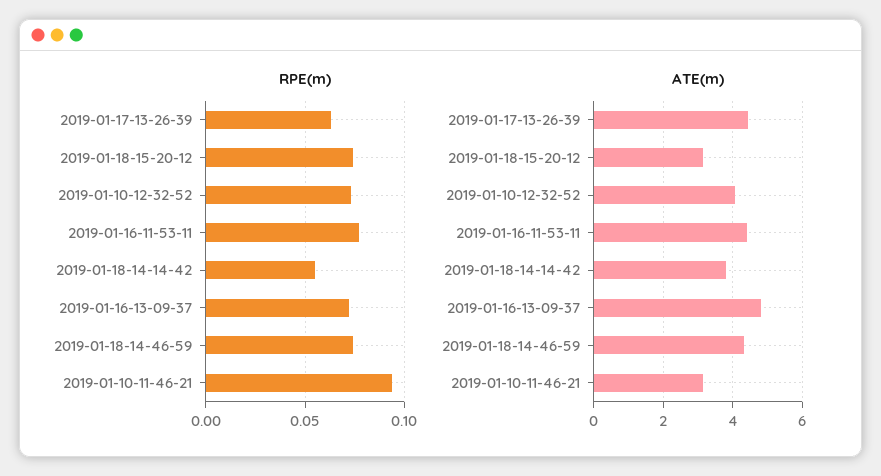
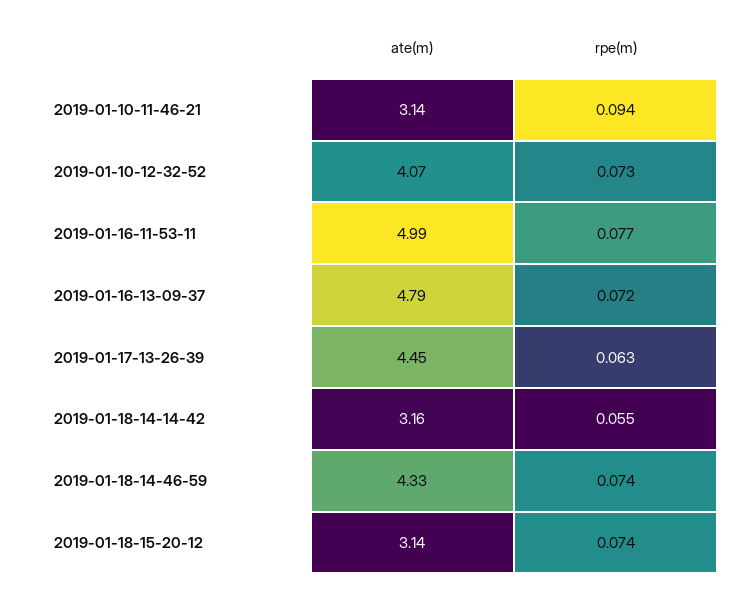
  {
    "RPE(m)": {
      "2019-01-17-13-26-39": 0.063,
      "2019-01-18-15-20-12": 0.074,
      "2019-01-10-12-32-52": 0.073,
      "2019-01-16-11-53-11": 0.077,
      "2019-01-18-14-14-42": 0.055,
      "2019-01-16-13-09-37": 0.072,
      "2019-01-18-14-46-59": 0.074,
      "2019-01-10-11-46-21": 0.094
    },
    "ATE(m)": {
      "2019-01-17-13-26-39": 4.45,
      "2019-01-18-15-20-12": 3.14,
      "2019-01-10-12-32-52": 4.07,
-     "2019-01-16-11-53-11": 4.4,
+     "2019-01-16-11-53-11": 4.99,
-     "2019-01-18-14-14-42": 3.8,
+     "2019-01-18-14-14-42": 3.16,
      "2019-01-16-13-09-37": 4.79,
      "2019-01-18-14-46-59": 4.33,
      "2019-01-10-11-46-21": 3.14
    }
  }

